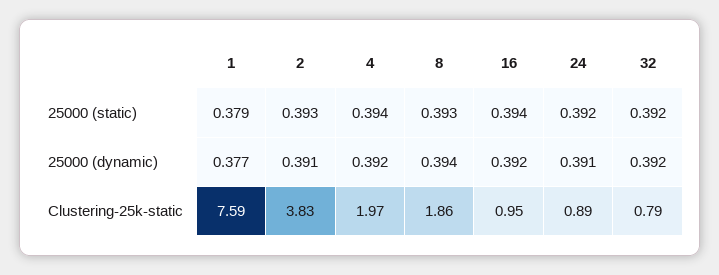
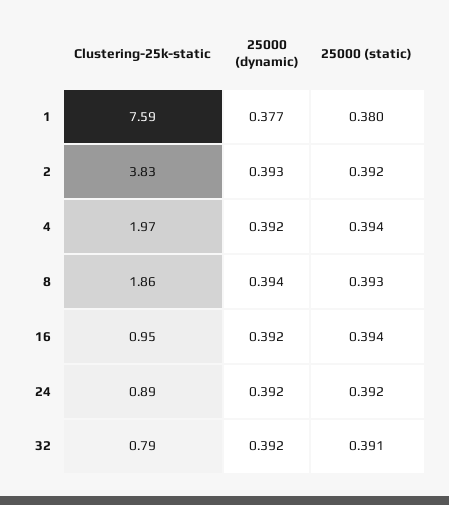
  {
    "1": {
-     "25000 (static)": 0.379,
+     "25000 (static)": 0.38,
      "25000 (dynamic)": 0.377,
      "Clustering-25k-static": 7.59
    },
    "2": {
-     "25000 (static)": 0.393,
+     "25000 (static)": 0.392,
-     "25000 (dynamic)": 0.391,
+     "25000 (dynamic)": 0.393,
      "Clustering-25k-static": 3.83
    },
    "4": {
      "25000 (static)": 0.394,
      "25000 (dynamic)": 0.392,
      "Clustering-25k-static": 1.97
    },
    "8": {
      "25000 (static)": 0.393,
      "25000 (dynamic)": 0.394,
      "Clustering-25k-static": 1.86
    },
    "16": {
      "25000 (static)": 0.394,
      "25000 (dynamic)": 0.392,
      "Clustering-25k-static": 0.95
    },
    "24": {
      "25000 (static)": 0.392,
-     "25000 (dynamic)": 0.391,
+     "25000 (dynamic)": 0.392,
      "Clustering-25k-static": 0.89
    },
    "32": {
-     "25000 (static)": 0.392,
+     "25000 (static)": 0.391,
      "25000 (dynamic)": 0.392,
      "Clustering-25k-static": 0.79
    }
  }

